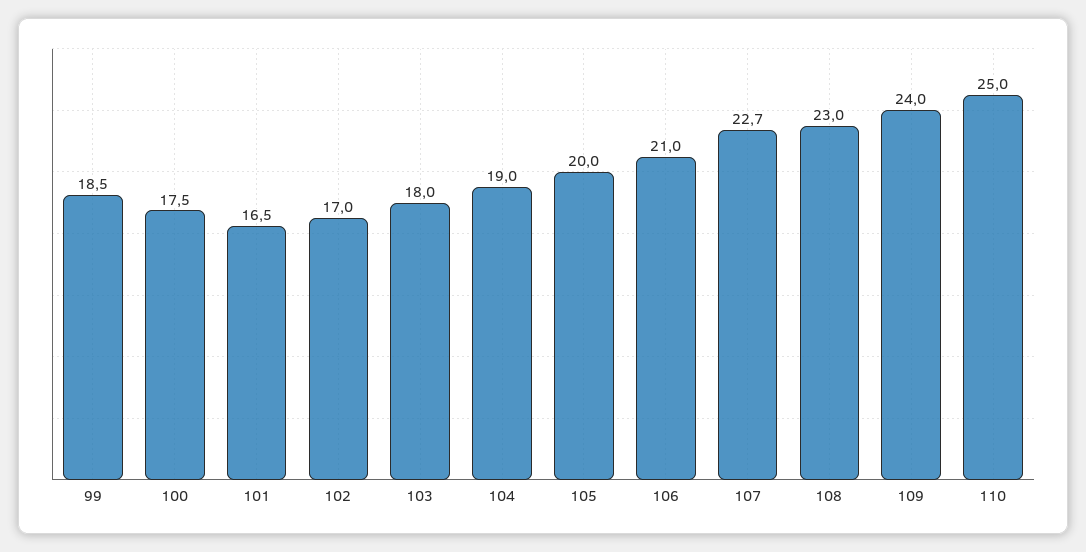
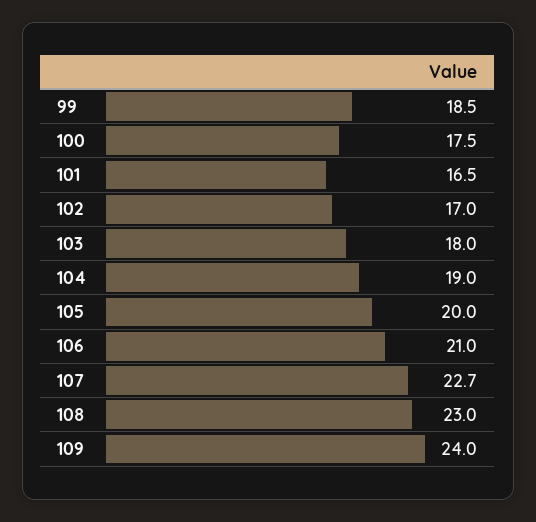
  {
    "99": 18.5,
    "100": 17.5,
    "101": 16.5,
    "102": 17,
    "103": 18,
    "104": 19,
    "105": 20,
    "106": 21,
    "107": 22.7,
    "108": 23,
-   "109": 24,
+   "109": 24
-   "110": 25
  }

